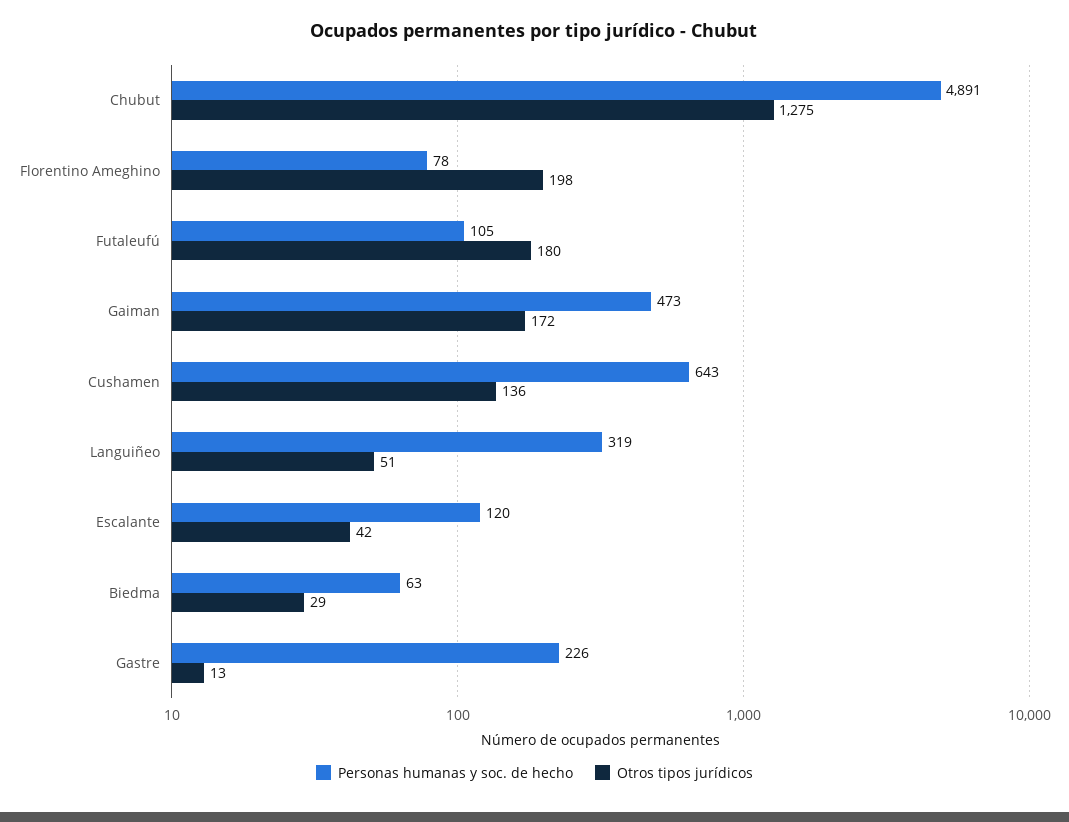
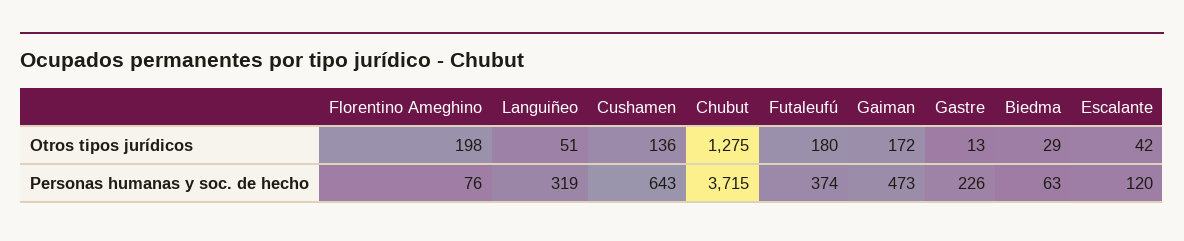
  {
    "Personas humanas y soc. de hecho": {
-     "Chubut": 4891,
+     "Chubut": 3715,
-     "Florentino Ameghino": 78,
+     "Florentino Ameghino": 76,
-     "Futaleufú": 105,
+     "Futaleufú": 374,
      "Gaiman": 473,
      "Cushamen": 643,
      "Languiñeo": 319,
      "Escalante": 120,
      "Biedma": 63,
      "Gastre": 226
    },
    "Otros tipos jurídicos": {
      "Chubut": 1275,
      "Florentino Ameghino": 198,
      "Futaleufú": 180,
      "Gaiman": 172,
      "Cushamen": 136,
      "Languiñeo": 51,
      "Escalante": 42,
      "Biedma": 29,
      "Gastre": 13
    }
  }

